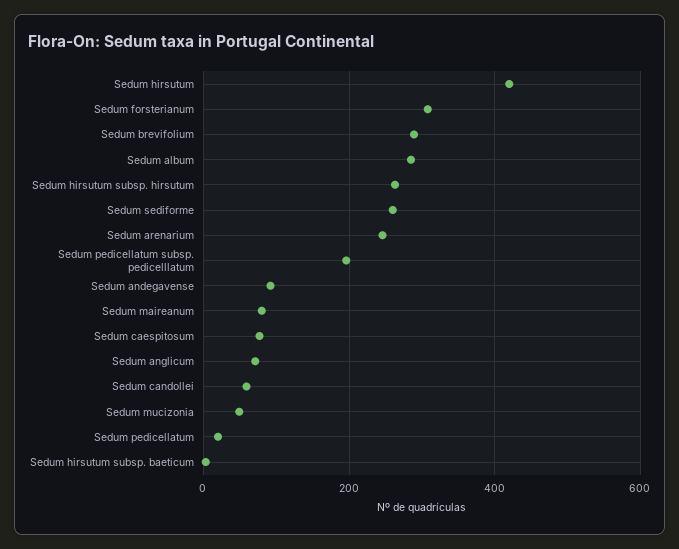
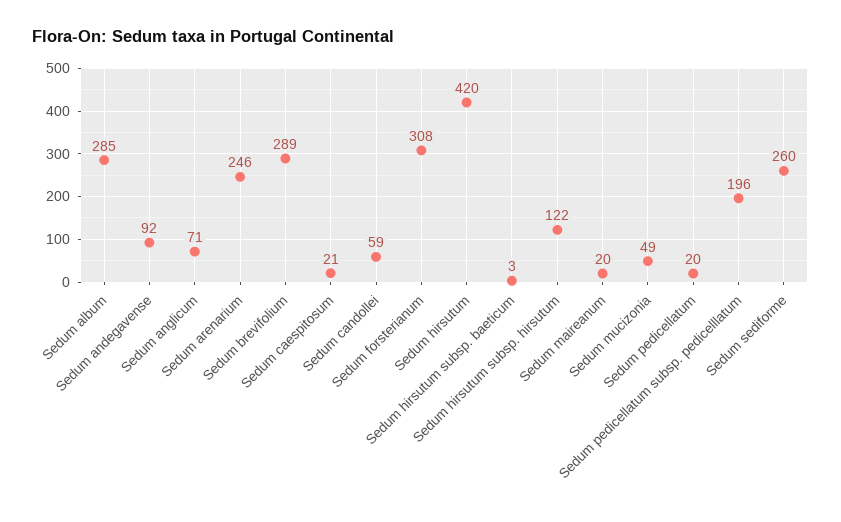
  {
    "Sedum hirsutum": 420,
    "Sedum forsterianum": 308,
    "Sedum brevifolium": 289,
    "Sedum album": 285,
-   "Sedum hirsutum subsp. hirsutum": 260,
+   "Sedum hirsutum subsp. hirsutum": 122,
    "Sedum sediforme": 260,
    "Sedum arenarium": 246,
    "Sedum pedicellatum subsp. pedicelllatum": 196,
    "Sedum andegavense": 92,
-   "Sedum maireanum": 80,
+   "Sedum maireanum": 20,
-   "Sedum caespitosum": 80,
+   "Sedum caespitosum": 21,
    "Sedum anglicum": 71,
    "Sedum candollei": 59,
    "Sedum mucizonia": 49,
    "Sedum pedicellatum": 20,
    "Sedum hirsutum subsp. baeticum": 3
  }

